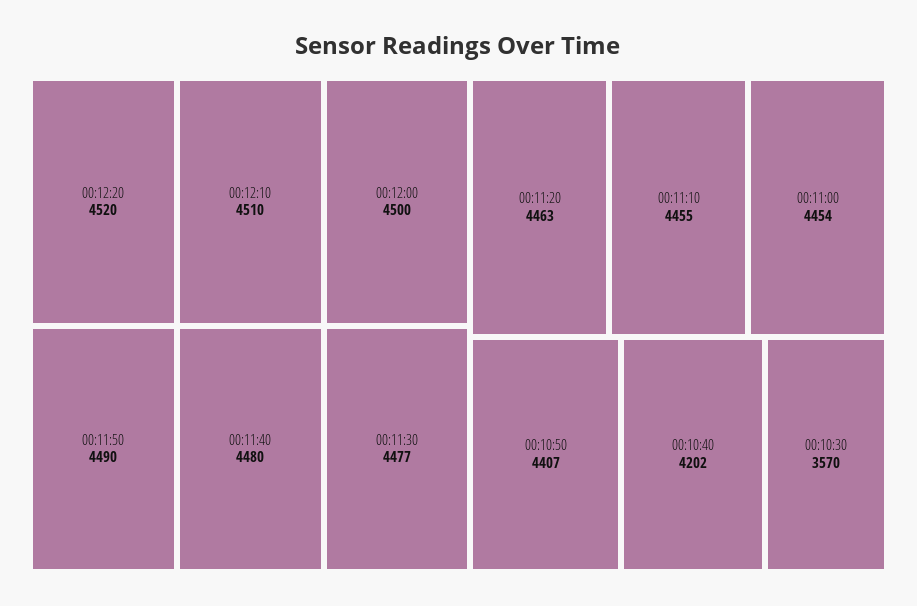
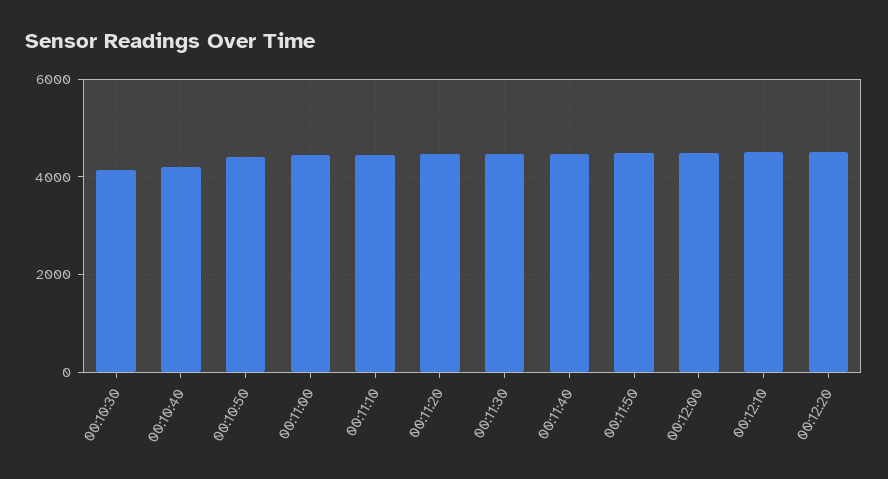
  {
    "00:12:20": 4520,
    "00:12:10": 4510,
    "00:12:00": 4500,
    "00:11:50": 4490,
    "00:11:40": 4480,
    "00:11:30": 4477,
    "00:11:20": 4463,
    "00:11:10": 4455,
    "00:11:00": 4454,
    "00:10:50": 4407,
    "00:10:40": 4202,
-   "00:10:30": 3570
+   "00:10:30": 4200
  }

